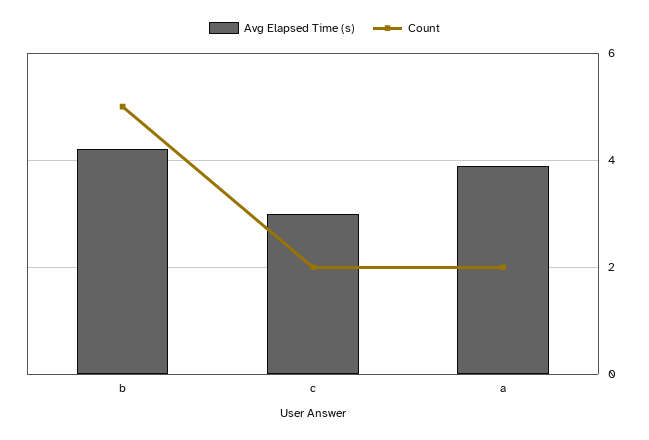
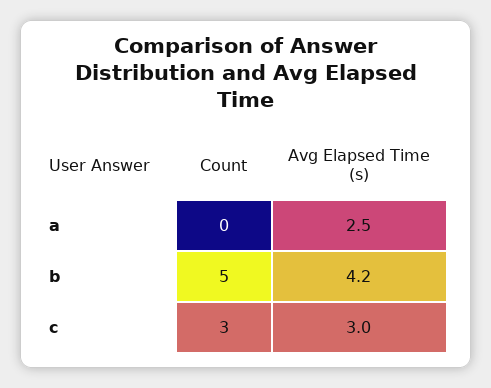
  {
    "Avg Elapsed Time (s)": {
      "b": 4.2,
      "c": 3,
-     "a": 4
+     "a": 2.5
    },
    "Count": {
      "b": 5,
-     "c": 2,
+     "c": 3,
-     "a": 2
+     "a": 0
    }
  }

